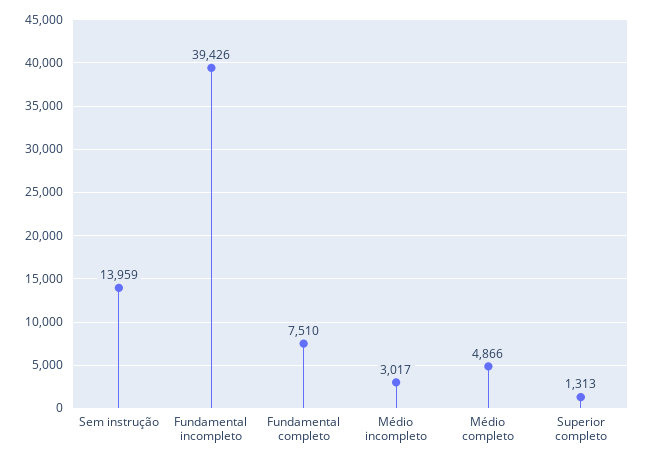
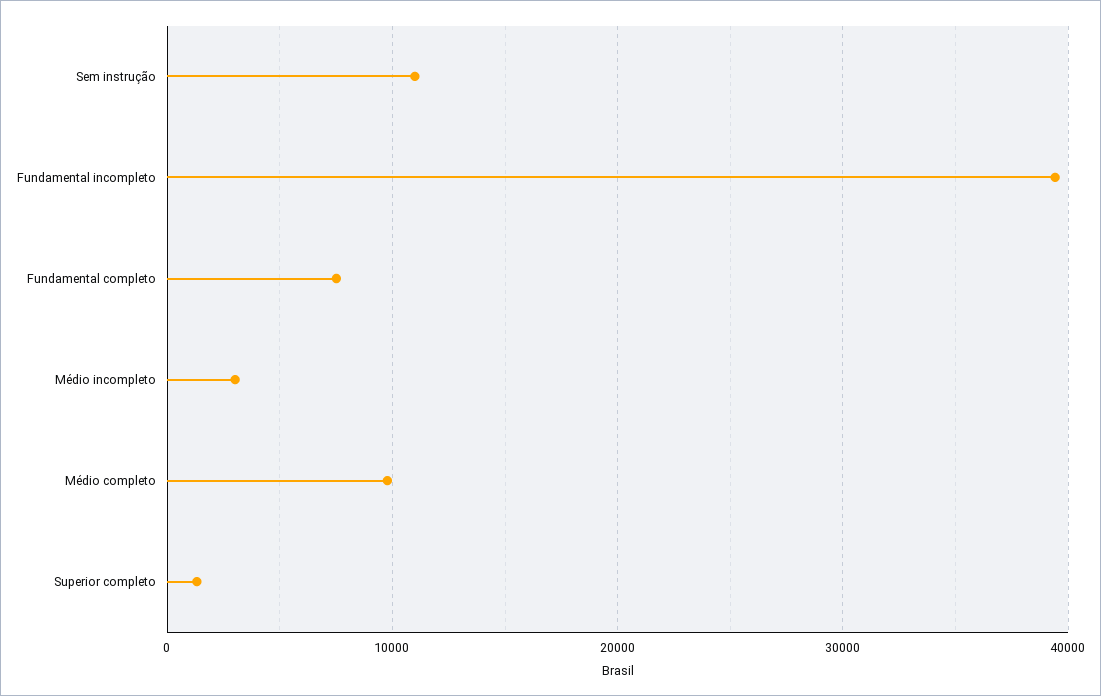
  {
-   "Sem instrução": 13959,
+   "Sem instrução": 11000,
    "Fundamental incompleto": 39426,
    "Fundamental completo": 7510,
    "Médio incompleto": 3017,
-   "Médio completo": 4866,
+   "Médio completo": 10000,
    "Superior completo": 1313
  }

